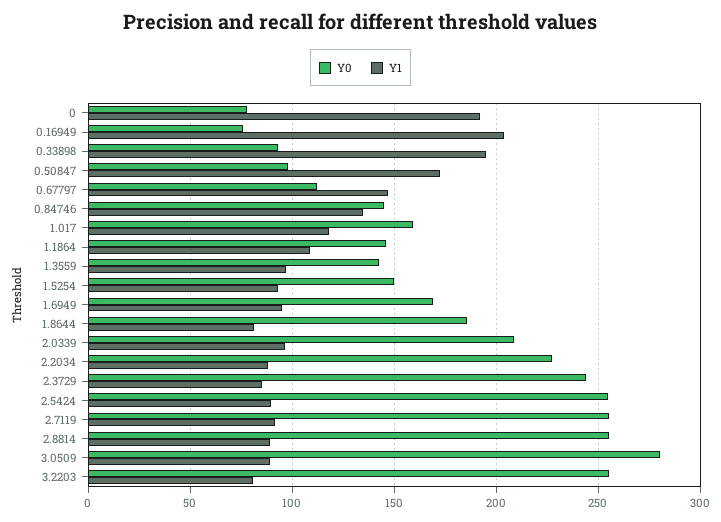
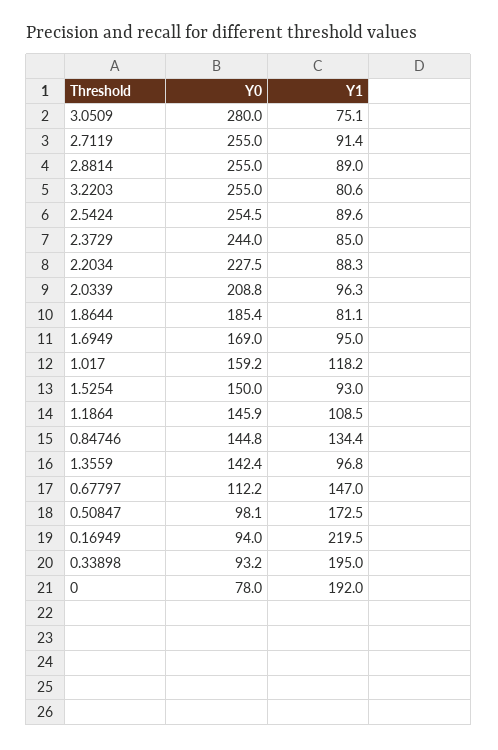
  {
    "Y0": {
      "0": 78,
-     "0.16949": 75,
+     "0.16949": 94,
      "0.33898": 93.2,
      "0.50847": 98.1,
      "0.67797": 112.2,
      "0.84746": 144.8,
      "1.017": 159.2,
      "1.1864": 145.9,
      "1.3559": 142.4,
      "1.5254": 150,
      "1.6949": 169,
      "1.8644": 185.4,
      "2.0339": 208.8,
      "2.2034": 227.5,
      "2.3729": 244,
      "2.5424": 254.5,
      "2.7119": 255,
      "2.8814": 255,
      "3.0509": 280,
      "3.2203": 255
    },
    "Y1": {
      "0": 192,
-     "0.16949": 205,
+     "0.16949": 219.5,
      "0.33898": 195,
      "0.50847": 172.5,
      "0.67797": 147,
      "0.84746": 134.4,
      "1.017": 118.2,
      "1.1864": 108.5,
      "1.3559": 96.8,
      "1.5254": 93,
      "1.6949": 95,
      "1.8644": 81.1,
      "2.0339": 96.3,
      "2.2034": 88.3,
      "2.3729": 85,
      "2.5424": 89.6,
      "2.7119": 91.4,
      "2.8814": 89,
-     "3.0509": 90,
+     "3.0509": 75.1,
      "3.2203": 80.6
    }
  }

